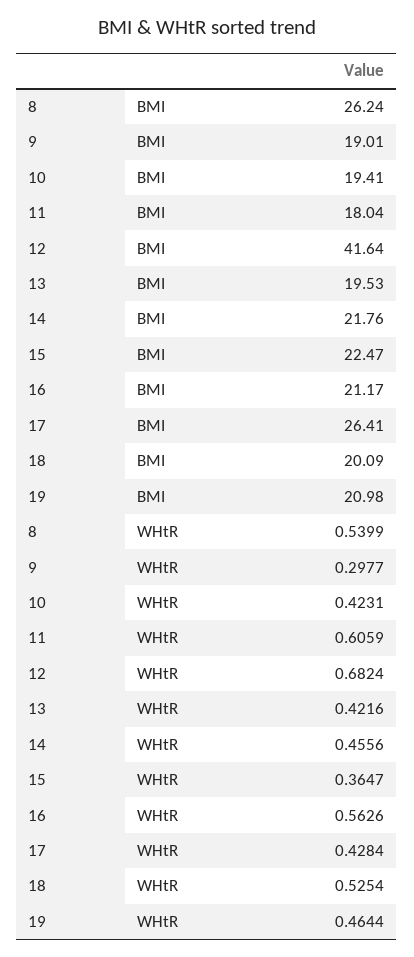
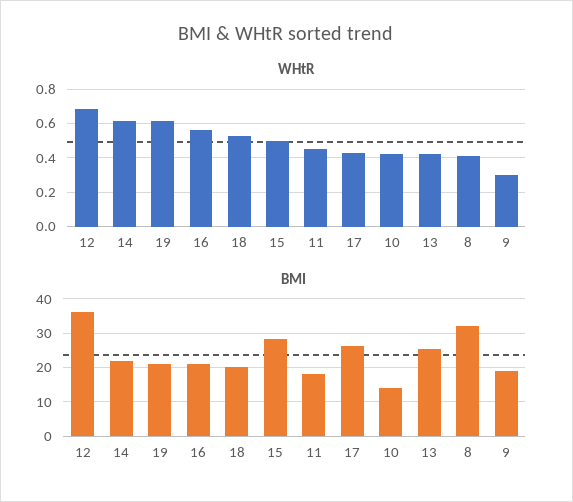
  {
    "BMI": {
-     "8": 26.24,
+     "8": 32,
      "9": 19.01,
-     "10": 19.41,
+     "10": 14,
      "11": 18.04,
-     "12": 41.64,
+     "12": 36,
-     "13": 19.53,
+     "13": 26,
      "14": 21.76,
-     "15": 22.47,
+     "15": 28,
      "16": 21.17,
      "17": 26.41,
      "18": 20.09,
      "19": 20.98
    },
    "WHtR": {
-     "8": 0.5399,
+     "8": 0.4,
      "9": 0.2977,
      "10": 0.4231,
-     "11": 0.6059,
+     "11": 0.45,
      "12": 0.6824,
      "13": 0.4216,
-     "14": 0.4556,
+     "14": 0.6,
-     "15": 0.3647,
+     "15": 0.5,
      "16": 0.5626,
      "17": 0.4284,
      "18": 0.5254,
-     "19": 0.4644
+     "19": 0.6
    }
  }

